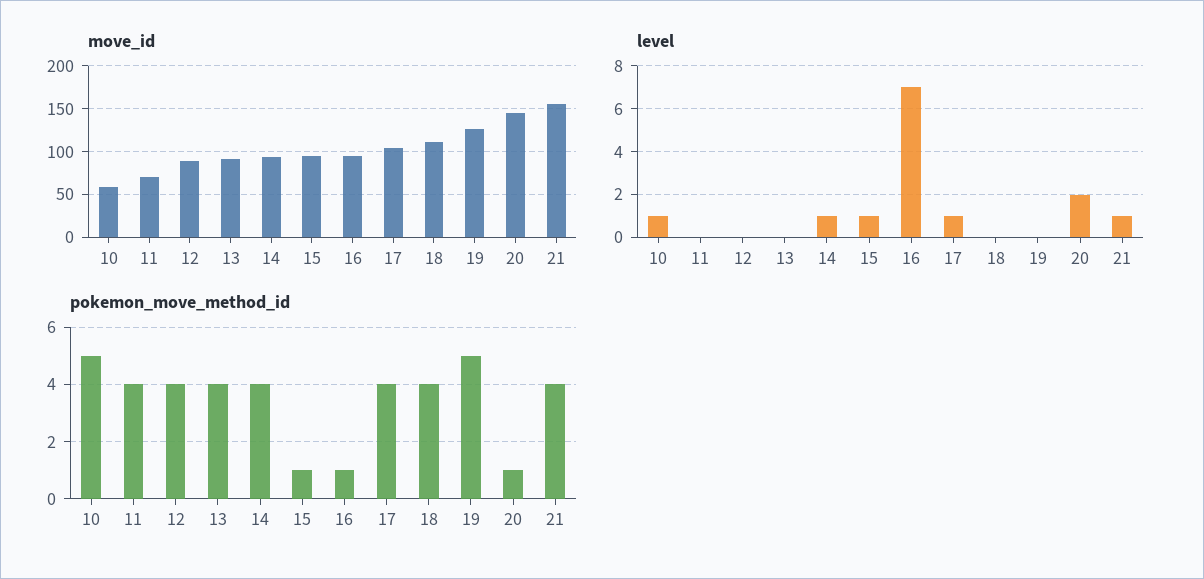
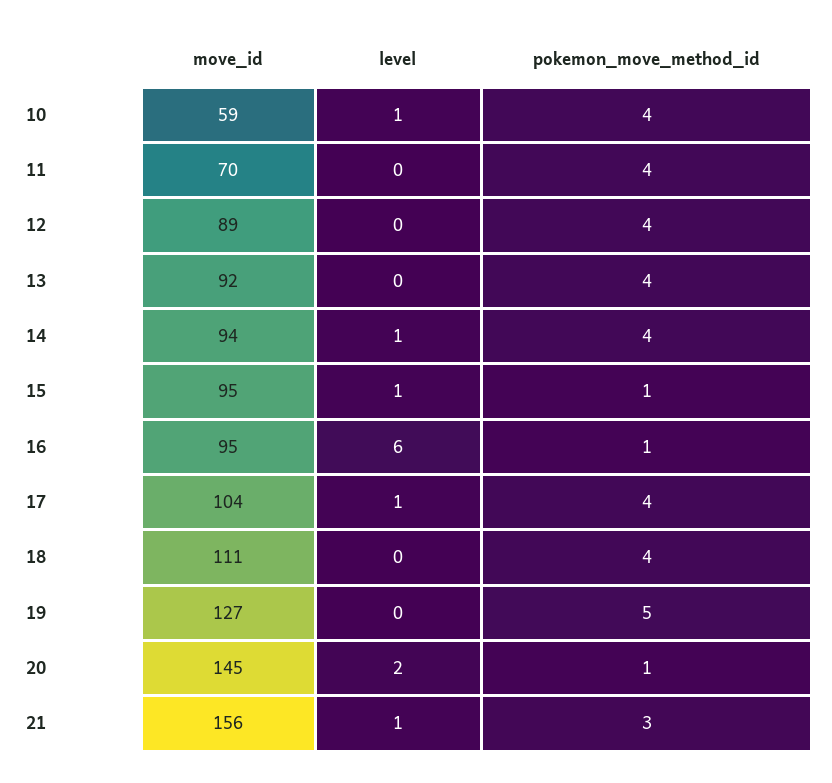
  {
    "move_id": {
      "10": 59,
      "11": 70,
      "12": 89,
      "13": 92,
      "14": 94,
      "15": 95,
      "16": 95,
      "17": 104,
      "18": 111,
      "19": 127,
      "20": 145,
      "21": 156
    },
    "level": {
      "10": 1,
      "11": 0,
      "12": 0,
      "13": 0,
      "14": 1,
      "15": 1,
-     "16": 7,
+     "16": 6,
      "17": 1,
      "18": 0,
      "19": 0,
      "20": 2,
      "21": 1
    },
    "pokemon_move_method_id": {
-     "10": 5,
+     "10": 4,
      "11": 4,
      "12": 4,
      "13": 4,
      "14": 4,
      "15": 1,
      "16": 1,
      "17": 4,
      "18": 4,
      "19": 5,
      "20": 1,
-     "21": 4
+     "21": 3
    }
  }

